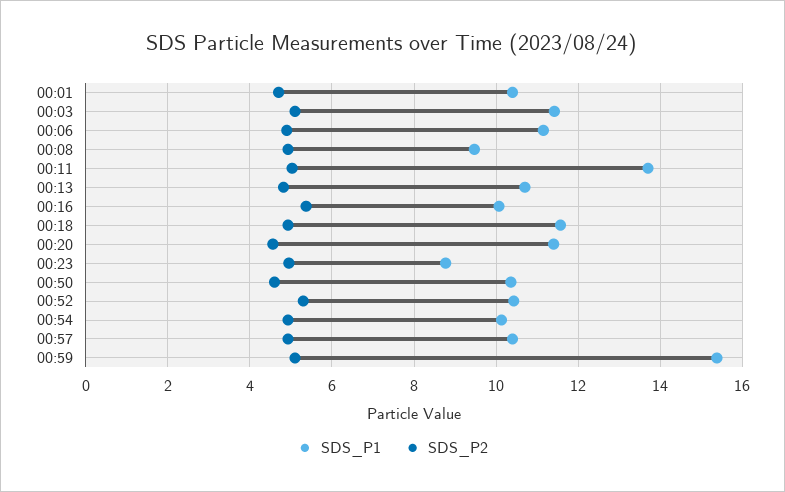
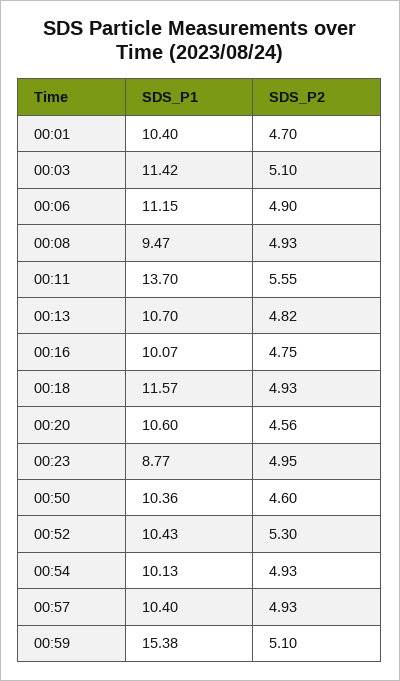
  {
    "SDS_P1": {
      "00:01": 10.4,
      "00:03": 11.42,
      "00:06": 11.15,
      "00:08": 9.47,
      "00:11": 13.7,
      "00:13": 10.7,
      "00:16": 10.07,
      "00:18": 11.57,
-     "00:20": 11.4,
+     "00:20": 10.6,
      "00:23": 8.77,
      "00:50": 10.36,
      "00:52": 10.43,
      "00:54": 10.13,
      "00:57": 10.4,
      "00:59": 15.38
    },
    "SDS_P2": {
      "00:01": 4.7,
      "00:03": 5.1,
      "00:06": 4.9,
      "00:08": 4.93,
-     "00:11": 5,
+     "00:11": 5.55,
      "00:13": 4.82,
-     "00:16": 5.4,
+     "00:16": 4.75,
      "00:18": 4.93,
      "00:20": 4.56,
      "00:23": 4.95,
      "00:50": 4.6,
      "00:52": 5.3,
      "00:54": 4.93,
      "00:57": 4.93,
      "00:59": 5.1
    }
  }

